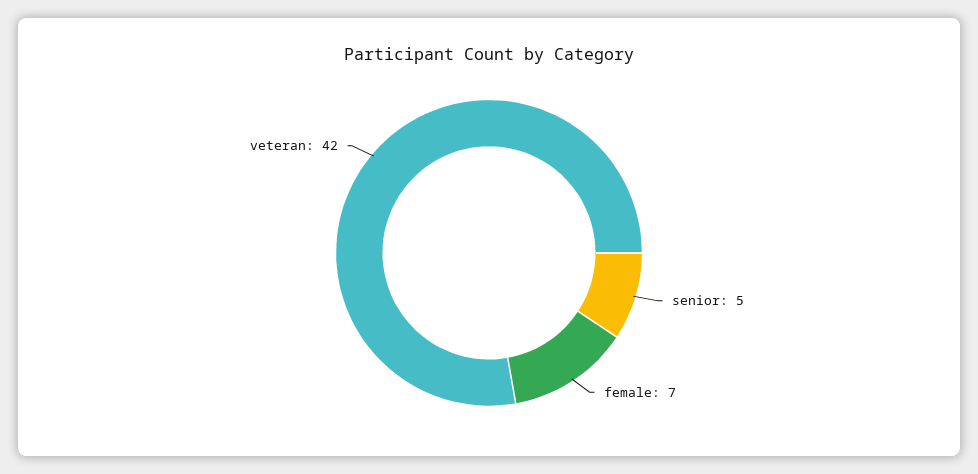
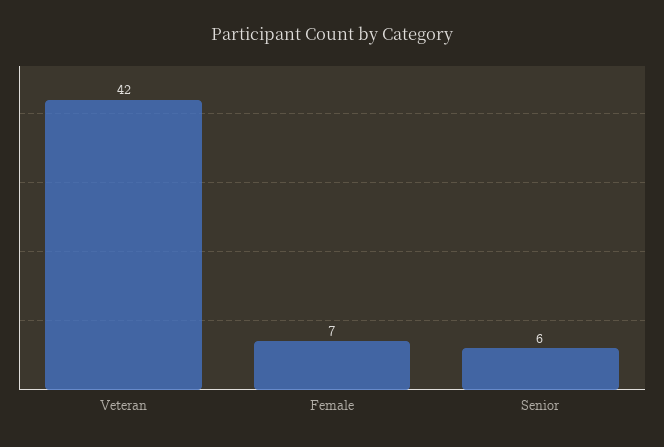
  {
-   "senior": 5,
+   "senior": 6,
    "female": 7,
    "veteran": 42
  }

